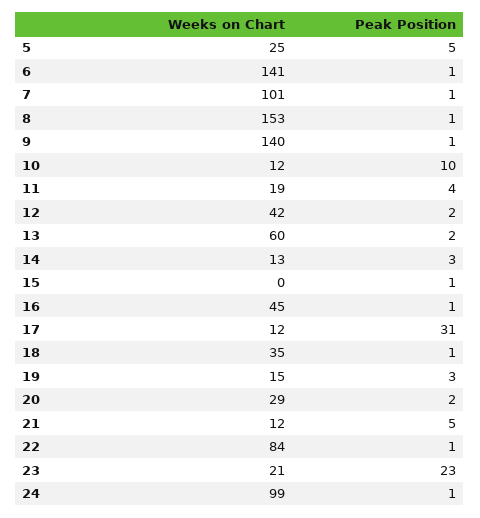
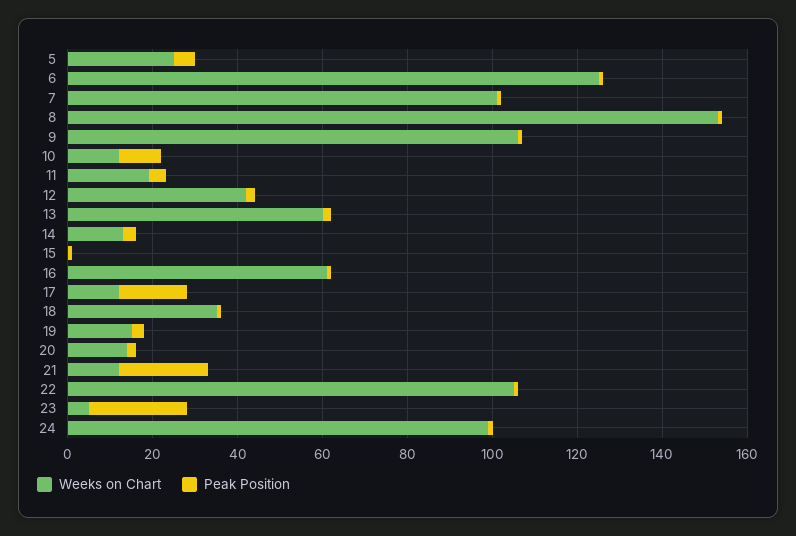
  {
    "Weeks on Chart": {
      "5": 25,
-     "6": 141,
+     "6": 125,
      "7": 101,
      "8": 153,
-     "9": 140,
+     "9": 105,
      "10": 12,
      "11": 19,
      "12": 42,
      "13": 60,
      "14": 13,
      "15": 0,
-     "16": 45,
+     "16": 60,
      "17": 12,
      "18": 35,
      "19": 15,
-     "20": 29,
+     "20": 15,
      "21": 12,
-     "22": 84,
+     "22": 105,
-     "23": 21,
+     "23": 5,
      "24": 99
    },
    "Peak Position": {
      "5": 5,
      "6": 1,
      "7": 1,
      "8": 1,
      "9": 1,
      "10": 10,
      "11": 4,
      "12": 2,
      "13": 2,
      "14": 3,
      "15": 1,
      "16": 1,
-     "17": 31,
+     "17": 15,
      "18": 1,
      "19": 3,
      "20": 2,
-     "21": 5,
+     "21": 20,
      "22": 1,
      "23": 23,
      "24": 1
    }
  }

